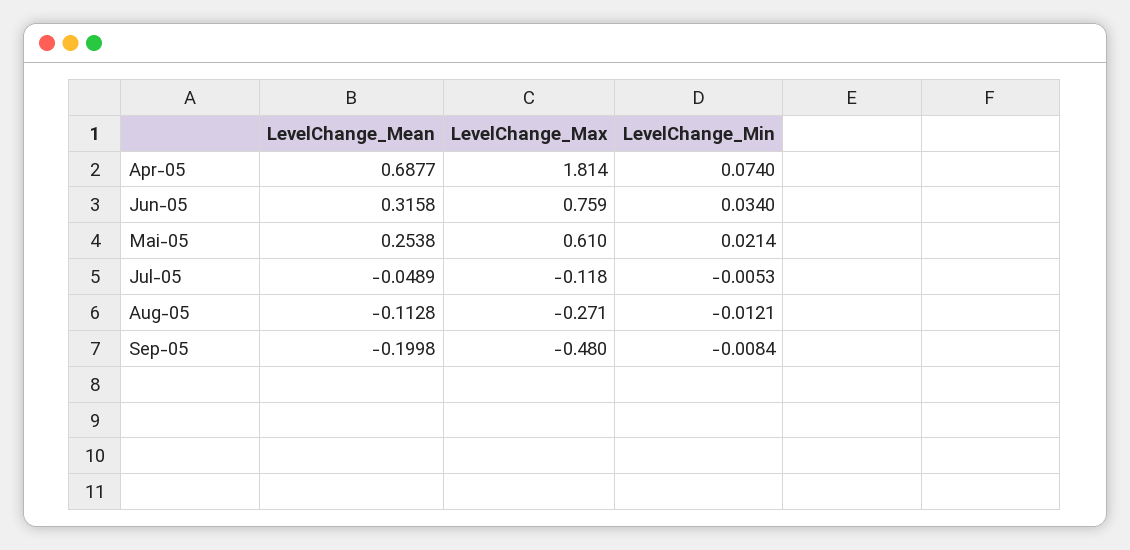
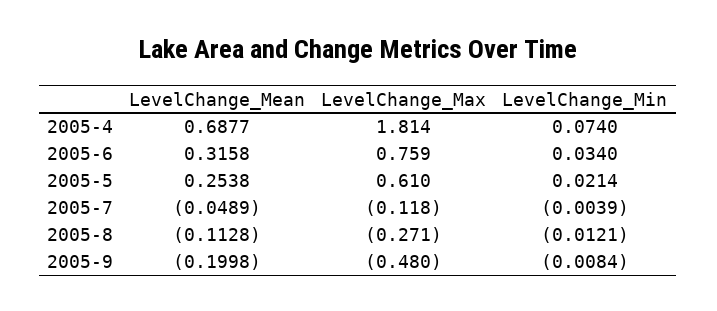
  {
    "LevelChange_Mean": {
      "Apr-05": 0.6877,
      "Jun-05": 0.3158,
      "Mai-05": 0.2538,
      "Jul-05": -0.0489,
      "Aug-05": -0.1128,
      "Sep-05": -0.1998
    },
    "LevelChange_Max": {
      "Apr-05": 1.814,
      "Jun-05": 0.759,
      "Mai-05": 0.61,
      "Jul-05": -0.118,
      "Aug-05": -0.271,
      "Sep-05": -0.48
    },
    "LevelChange_Min": {
      "Apr-05": 0.074,
      "Jun-05": 0.034,
      "Mai-05": 0.0214,
-     "Jul-05": -0.0053,
+     "Jul-05": -0.0039,
      "Aug-05": -0.0121,
      "Sep-05": -0.0084
    }
  }

